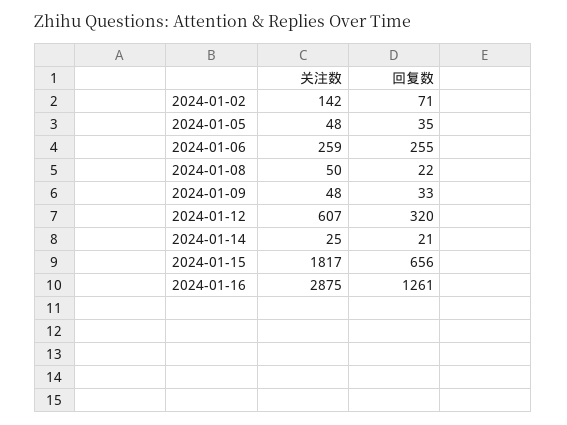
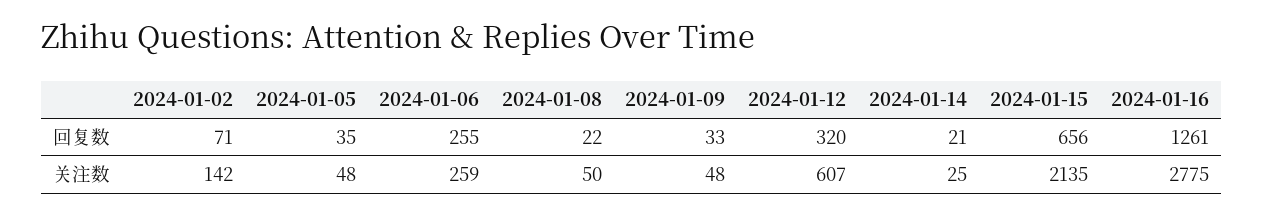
  {
    "关注数": {
      "2024-01-02": 142,
      "2024-01-05": 48,
      "2024-01-06": 259,
      "2024-01-08": 50,
      "2024-01-09": 48,
      "2024-01-12": 607,
      "2024-01-14": 25,
-     "2024-01-15": 1817,
+     "2024-01-15": 2135,
-     "2024-01-16": 2875
+     "2024-01-16": 2775
    },
    "回复数": {
      "2024-01-02": 71,
      "2024-01-05": 35,
      "2024-01-06": 255,
      "2024-01-08": 22,
      "2024-01-09": 33,
      "2024-01-12": 320,
      "2024-01-14": 21,
      "2024-01-15": 656,
      "2024-01-16": 1261
    }
  }

